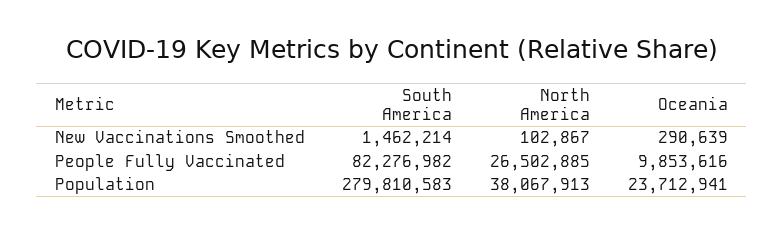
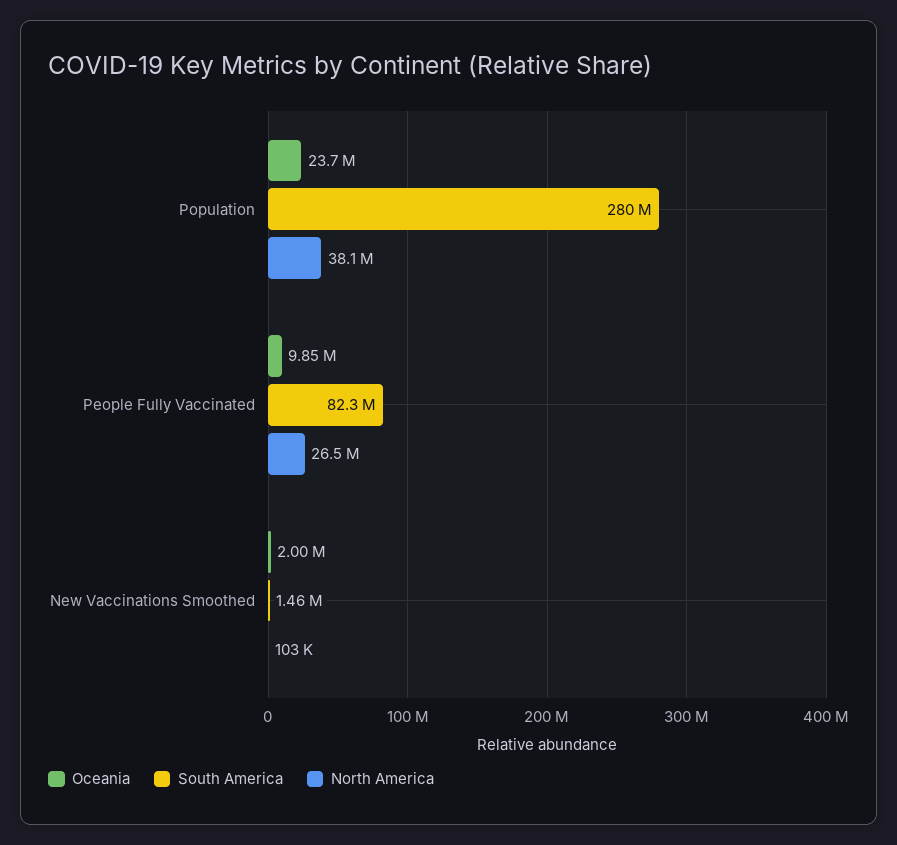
  {
    "South America": {
      "New Vaccinations Smoothed": 1462214,
      "People Fully Vaccinated": 82276982,
      "Population": 279810583
    },
    "North America": {
      "New Vaccinations Smoothed": 102867,
      "People Fully Vaccinated": 26502885,
      "Population": 38067913
    },
    "Oceania": {
-     "New Vaccinations Smoothed": 290639,
+     "New Vaccinations Smoothed": 2000000,
      "People Fully Vaccinated": 9853616,
      "Population": 23712941
    }
  }

